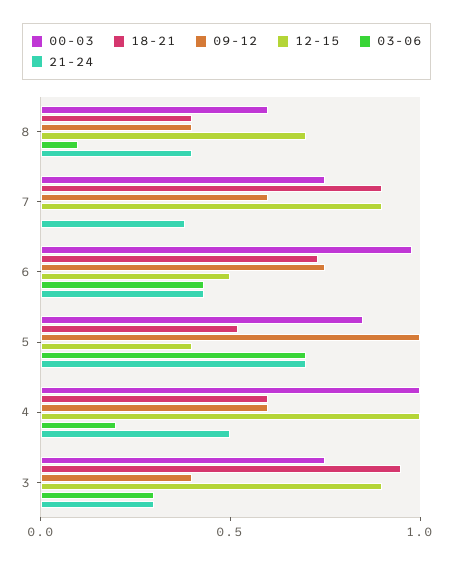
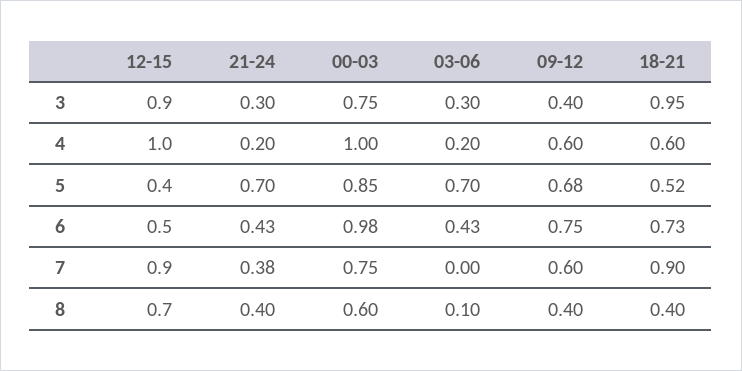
  {
    "00-03": {
      "8": 0.6,
      "7": 0.75,
      "6": 0.98,
      "5": 0.85,
      "4": 1,
      "3": 0.75
    },
    "18-21": {
      "8": 0.4,
      "7": 0.9,
      "6": 0.73,
      "5": 0.52,
      "4": 0.6,
      "3": 0.95
    },
    "09-12": {
      "8": 0.4,
      "7": 0.6,
      "6": 0.75,
-     "5": 1,
+     "5": 0.68,
      "4": 0.6,
      "3": 0.4
    },
    "12-15": {
      "8": 0.7,
      "7": 0.9,
      "6": 0.5,
      "5": 0.4,
      "4": 1,
      "3": 0.9
    },
    "03-06": {
      "8": 0.1,
      "7": 0,
      "6": 0.43,
      "5": 0.7,
      "4": 0.2,
      "3": 0.3
    },
    "21-24": {
      "8": 0.4,
      "7": 0.38,
      "6": 0.43,
      "5": 0.7,
-     "4": 0.5,
+     "4": 0.2,
      "3": 0.3
    }
  }

